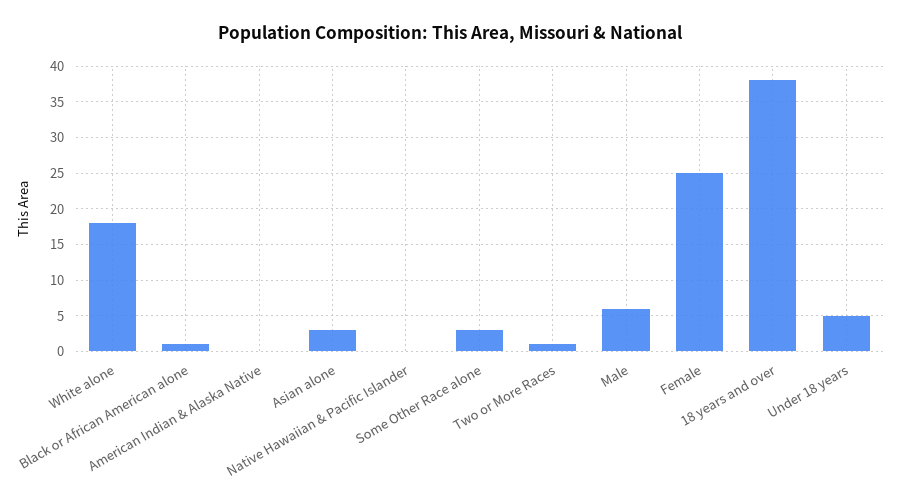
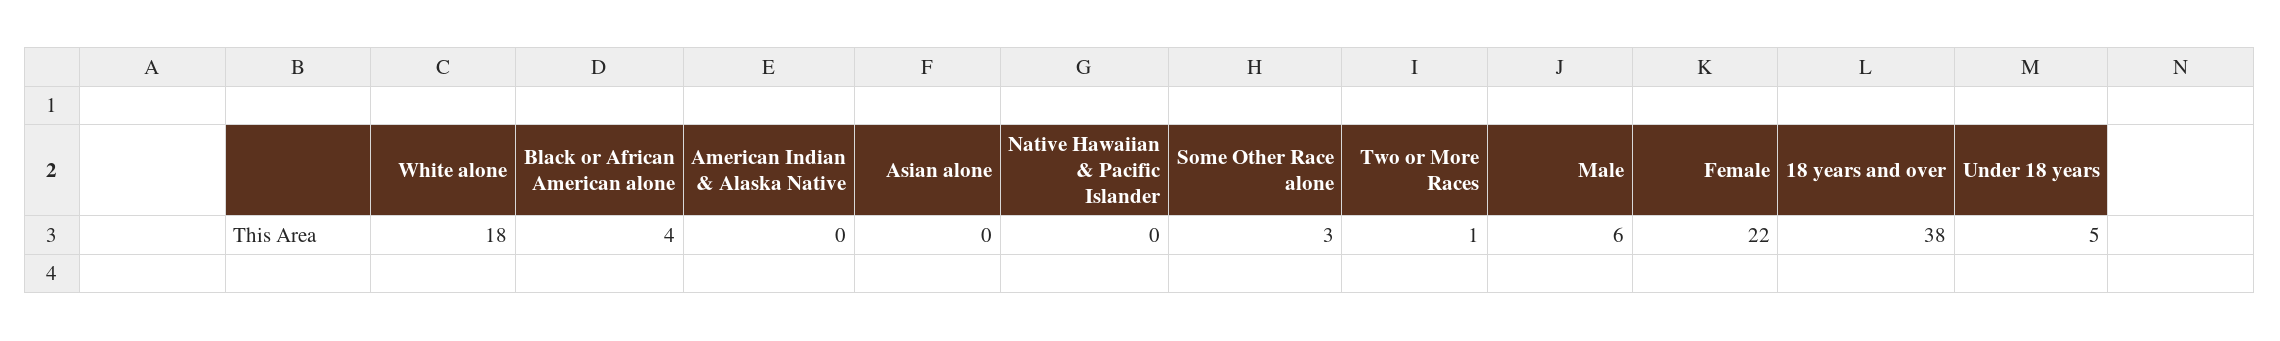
  {
    "White alone": 18,
-   "Black or African American alone": 1,
+   "Black or African American alone": 4,
    "American Indian & Alaska Native": 0,
-   "Asian alone": 3,
+   "Asian alone": 0,
    "Native Hawaiian & Pacific Islander": 0,
    "Some Other Race alone": 3,
    "Two or More Races": 1,
    "Male": 6,
-   "Female": 25,
+   "Female": 22,
    "18 years and over": 38,
    "Under 18 years": 5
  }

